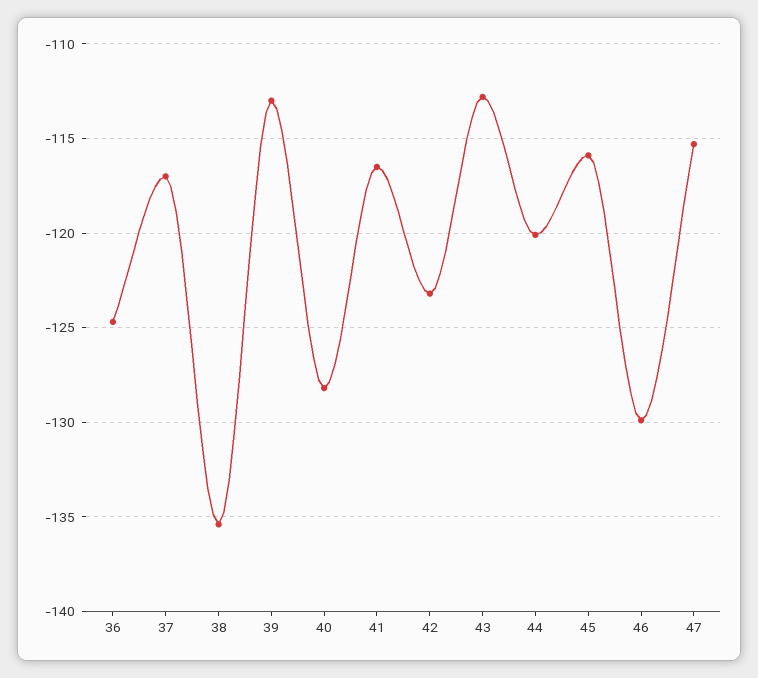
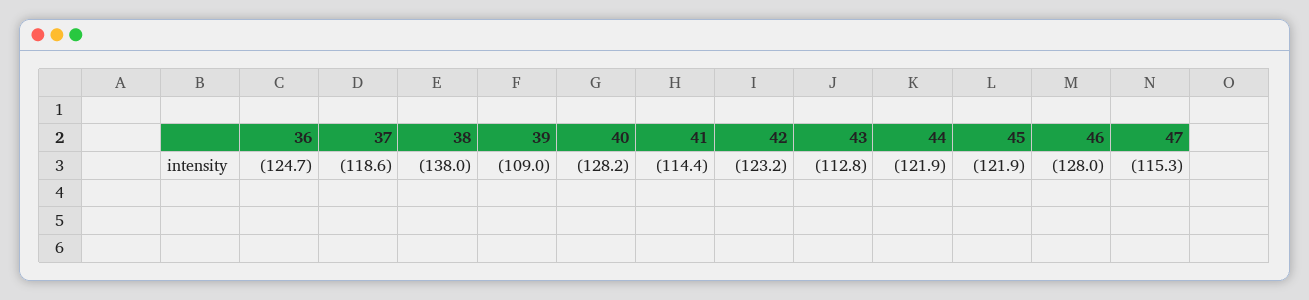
  {
    "36": -124.7,
-   "37": -117,
+   "37": -118.6,
-   "38": -135.5,
+   "38": -138,
-   "39": -113,
+   "39": -109,
    "40": -128.2,
-   "41": -116.5,
+   "41": -114.4,
    "42": -123.2,
    "43": -112.8,
-   "44": -120,
+   "44": -121.9,
-   "45": -116,
+   "45": -121.9,
-   "46": -130,
+   "46": -128,
    "47": -115.3
  }

